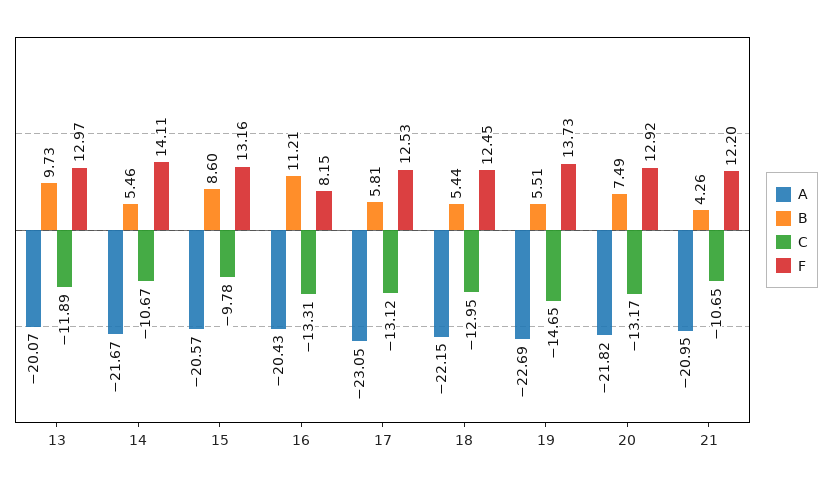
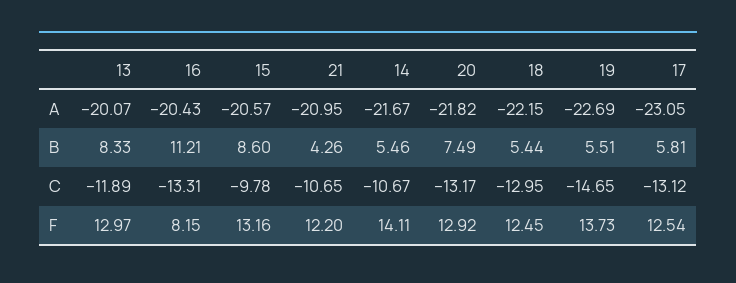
  {
    "A": {
      "13": -20.07,
      "14": -21.67,
      "15": -20.57,
      "16": -20.43,
      "17": -23.05,
      "18": -22.15,
      "19": -22.69,
      "20": -21.82,
      "21": -20.95
    },
    "B": {
-     "13": 9.73,
+     "13": 8.33,
      "14": 5.46,
      "15": 8.6,
      "16": 11.21,
      "17": 5.81,
      "18": 5.44,
      "19": 5.51,
      "20": 7.49,
      "21": 4.26
    },
    "C": {
      "13": -11.89,
      "14": -10.67,
      "15": -9.78,
      "16": -13.31,
      "17": -13.12,
      "18": -12.95,
      "19": -14.65,
      "20": -13.17,
      "21": -10.65
    },
    "F": {
      "13": 12.97,
      "14": 14.11,
      "15": 13.16,
      "16": 8.15,
-     "17": 12.53,
+     "17": 12.54,
      "18": 12.45,
      "19": 13.73,
      "20": 12.92,
      "21": 12.2
    }
  }

